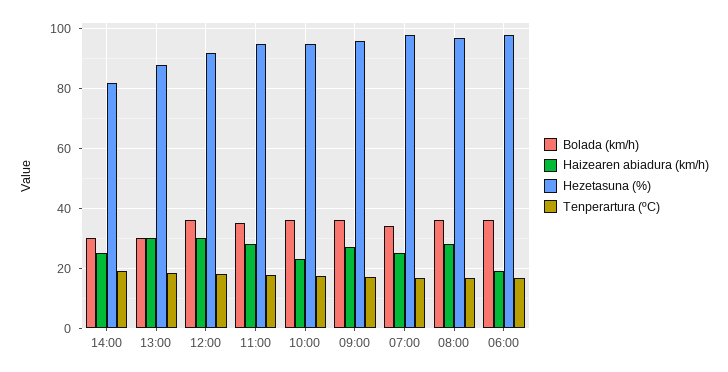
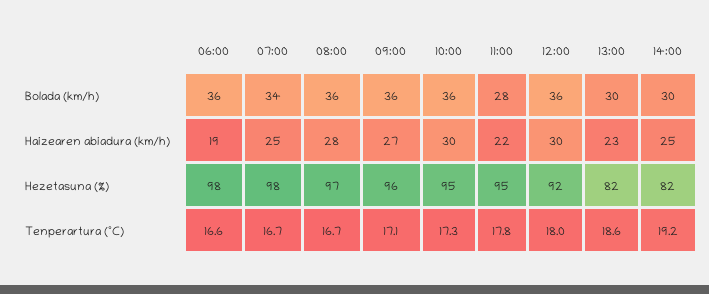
  {
    "Bolada (km/h)": {
      "14:00": 30,
      "13:00": 30,
      "12:00": 36,
-     "11:00": 35,
+     "11:00": 28,
      "10:00": 36,
      "09:00": 36,
      "07:00": 34,
      "08:00": 36,
      "06:00": 36
    },
    "Haizearen abiadura (km/h)": {
      "14:00": 25,
-     "13:00": 30,
+     "13:00": 23,
      "12:00": 30,
-     "11:00": 27.5,
+     "11:00": 22,
-     "10:00": 22.5,
+     "10:00": 30,
      "09:00": 27,
      "07:00": 25,
      "08:00": 28,
      "06:00": 19
    },
    "Hezetasuna (%)": {
      "14:00": 82,
-     "13:00": 87.5,
+     "13:00": 82,
      "12:00": 92,
      "11:00": 95,
      "10:00": 95,
      "09:00": 96,
      "07:00": 98,
      "08:00": 97,
      "06:00": 98
    },
    "Tenperartura (ºC)": {
      "14:00": 19.2,
      "13:00": 18.6,
      "12:00": 18,
      "11:00": 17.8,
      "10:00": 17.3,
      "09:00": 17.1,
      "07:00": 16.7,
      "08:00": 16.7,
      "06:00": 16.6
    }
  }

